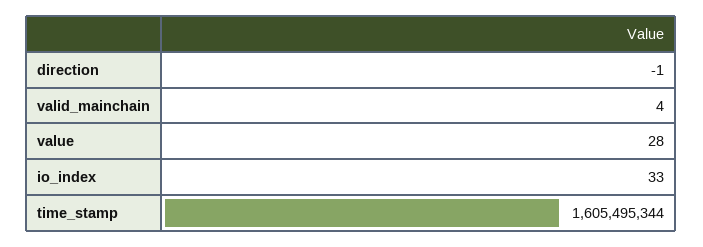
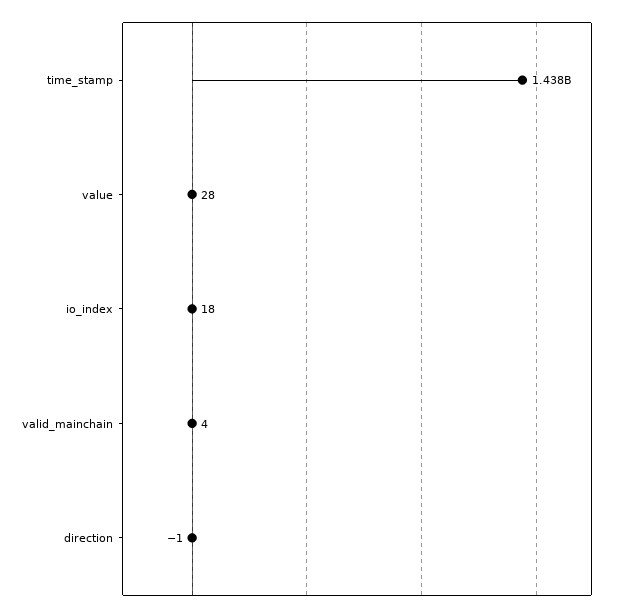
  {
    "direction": -1,
    "valid_mainchain": 4,
    "value": 28,
-   "io_index": 33,
+   "io_index": 18,
-   "time_stamp": 1605495344
+   "time_stamp": 1438000000
  }

